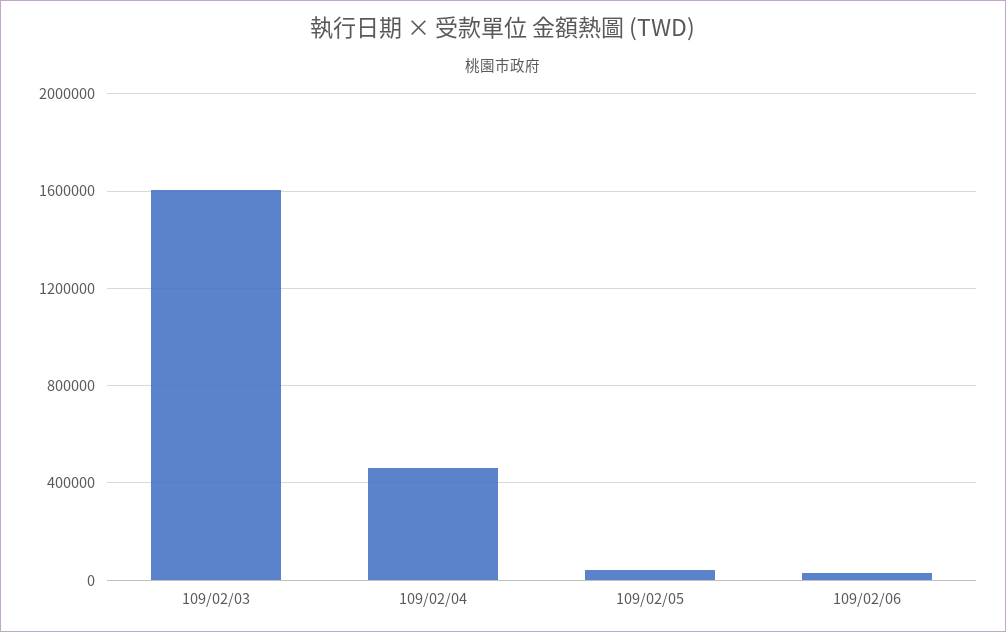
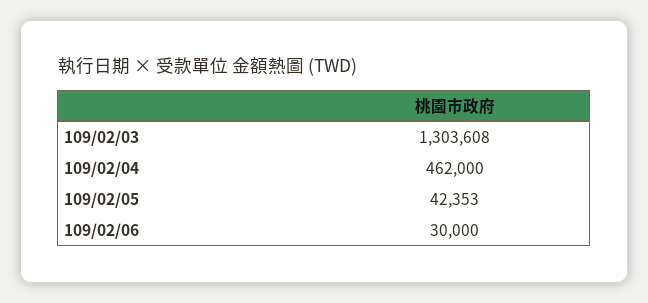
  {
-   "109/02/03": 1600000,
+   "109/02/03": 1303608,
    "109/02/04": 462000,
    "109/02/05": 42353,
    "109/02/06": 30000
  }

